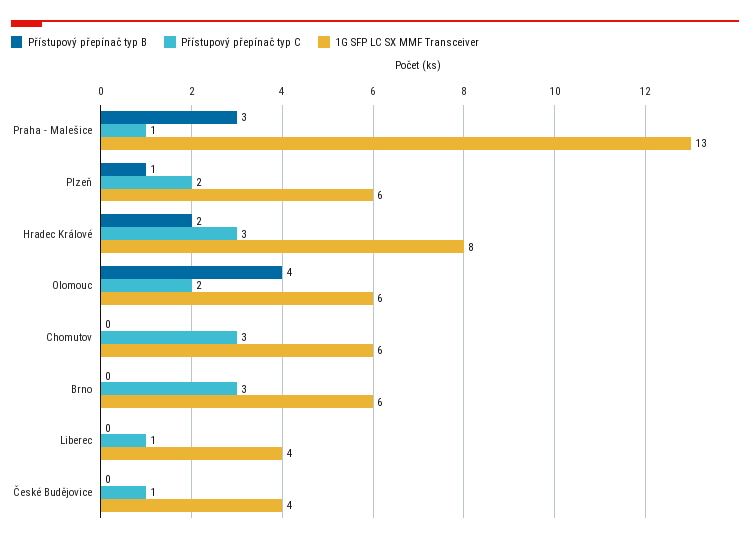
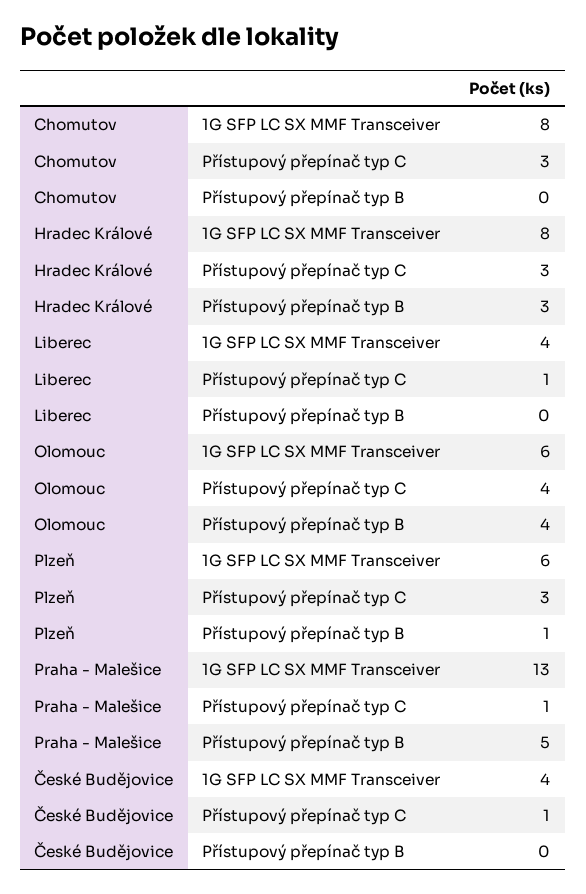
  {
    "Přístupový přepínač typ B": {
-     "Praha - Malešice": 3,
+     "Praha - Malešice": 5,
      "Plzeň": 1,
-     "Hradec Králové": 2,
+     "Hradec Králové": 3,
      "Olomouc": 4,
      "Chomutov": 0,
-     "Brno": 0,
      "Liberec": 0,
      "České Budějovice": 0
    },
    "Přístupový přepínač typ C": {
      "Praha - Malešice": 1,
-     "Plzeň": 2,
+     "Plzeň": 3,
      "Hradec Králové": 3,
-     "Olomouc": 2,
+     "Olomouc": 4,
      "Chomutov": 3,
-     "Brno": 3,
      "Liberec": 1,
      "České Budějovice": 1
    },
    "1G SFP LC SX MMF Transceiver": {
      "Praha - Malešice": 13,
      "Plzeň": 6,
      "Hradec Králové": 8,
      "Olomouc": 6,
-     "Chomutov": 6,
+     "Chomutov": 8,
-     "Brno": 6,
      "Liberec": 4,
      "České Budějovice": 4
    }
  }

